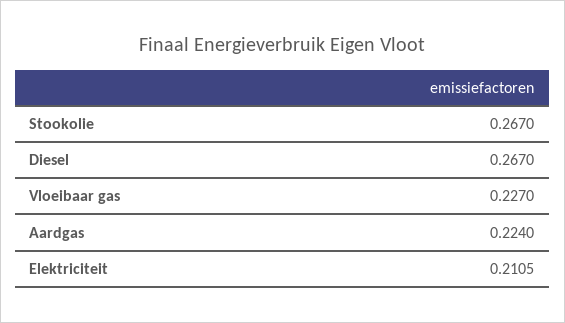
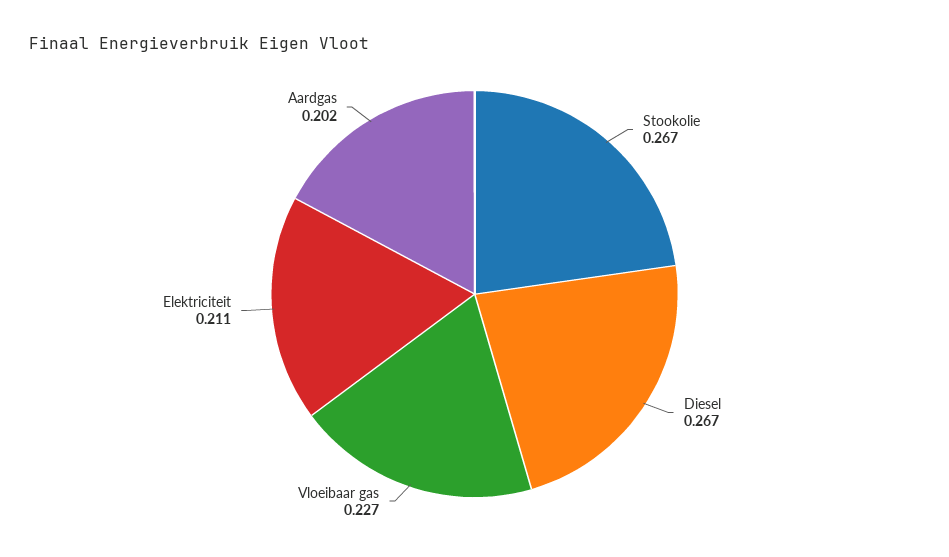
  {
    "Stookolie": 0.267,
    "Diesel": 0.267,
    "Vloeibaar gas": 0.227,
-   "Aardgas": 0.224,
+   "Aardgas": 0.202,
    "Elektriciteit": 0.2105
  }

